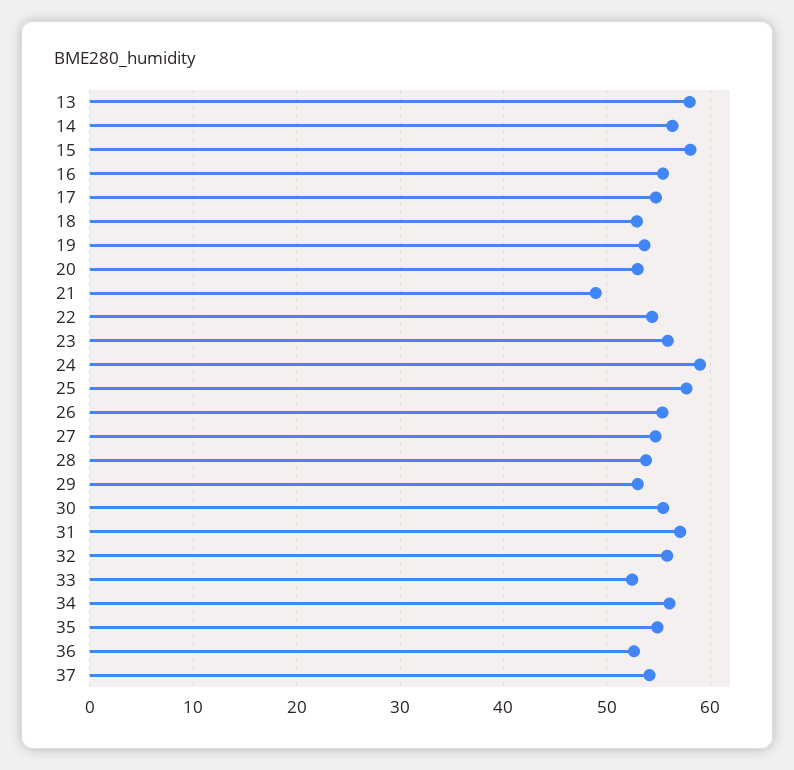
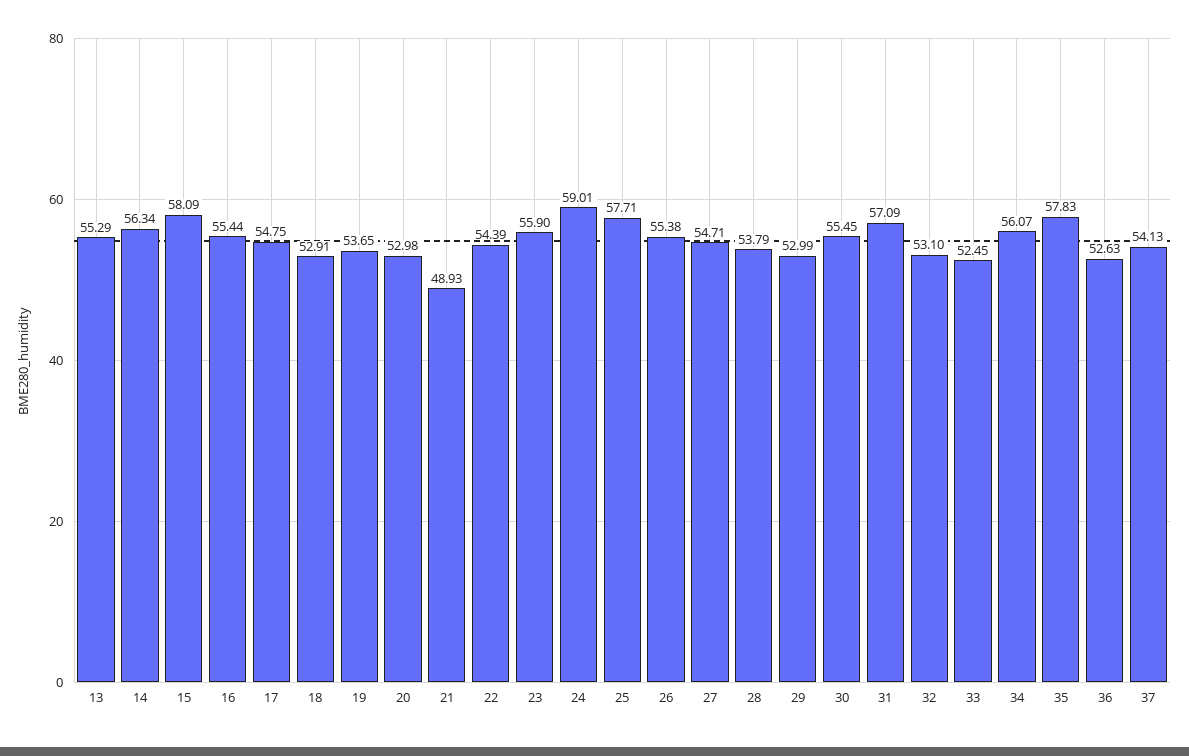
  {
-   "13": 58,
+   "13": 55.29,
    "14": 56.34,
    "15": 58.09,
    "16": 55.44,
    "17": 54.75,
    "18": 52.91,
    "19": 53.65,
    "20": 52.98,
    "21": 48.93,
    "22": 54.39,
    "23": 55.9,
    "24": 59.01,
    "25": 57.71,
    "26": 55.38,
    "27": 54.71,
    "28": 53.79,
    "29": 52.99,
    "30": 55.45,
    "31": 57.09,
-   "32": 56,
+   "32": 53.1,
    "33": 52.45,
    "34": 56.07,
-   "35": 55,
+   "35": 57.83,
    "36": 52.63,
    "37": 54.13
  }

